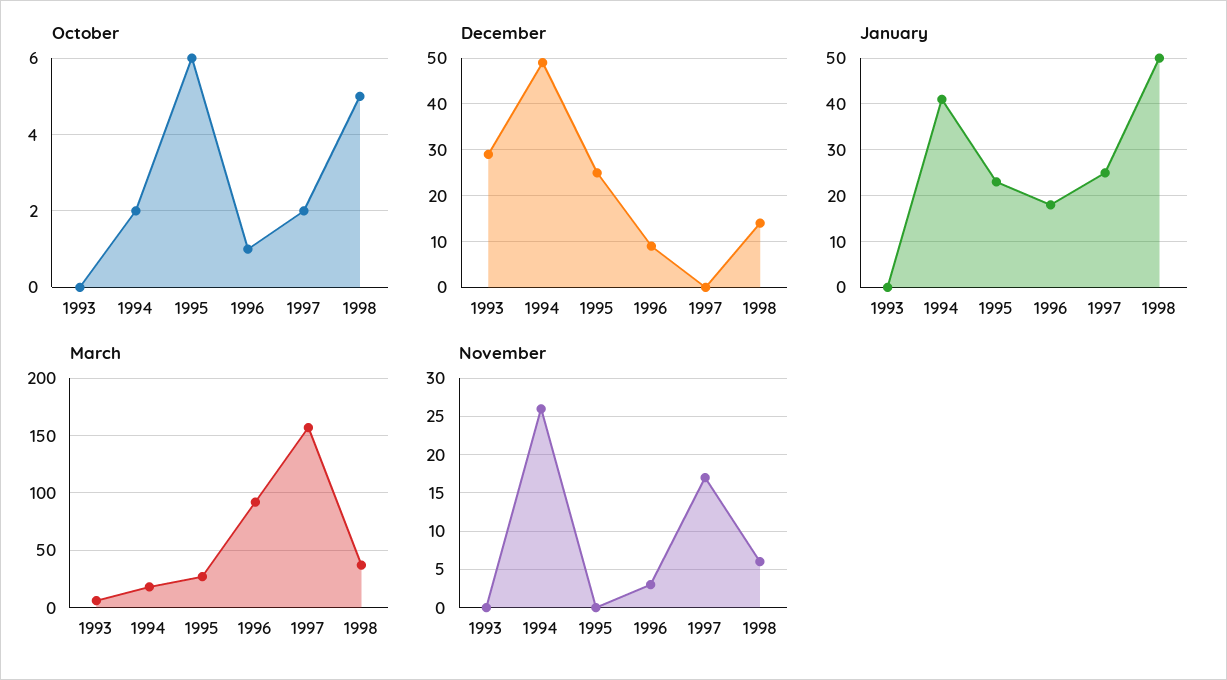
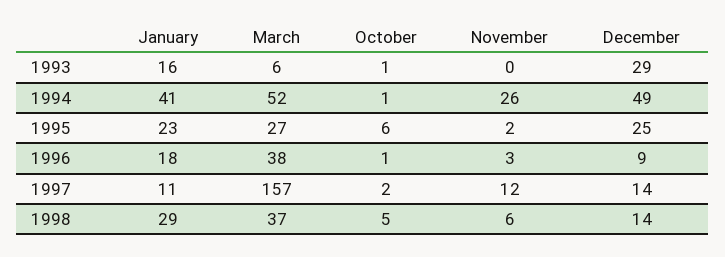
  {
    "October": {
-     "1993": 0,
+     "1993": 1,
-     "1994": 2,
+     "1994": 1,
      "1995": 6,
      "1996": 1,
      "1997": 2,
      "1998": 5
    },
    "December": {
      "1993": 29,
      "1994": 49,
      "1995": 25,
      "1996": 9,
-     "1997": 0,
+     "1997": 14,
      "1998": 14
    },
    "January": {
-     "1993": 0,
+     "1993": 16,
      "1994": 41,
      "1995": 23,
      "1996": 18,
-     "1997": 25,
+     "1997": 11,
-     "1998": 50
+     "1998": 29
    },
    "March": {
      "1993": 6,
-     "1994": 20,
+     "1994": 52,
      "1995": 27,
-     "1996": 90,
+     "1996": 38,
      "1997": 157,
      "1998": 37
    },
    "November": {
      "1993": 0,
      "1994": 26,
-     "1995": 0,
+     "1995": 2,
      "1996": 3,
-     "1997": 17,
+     "1997": 12,
      "1998": 6
    }
  }

